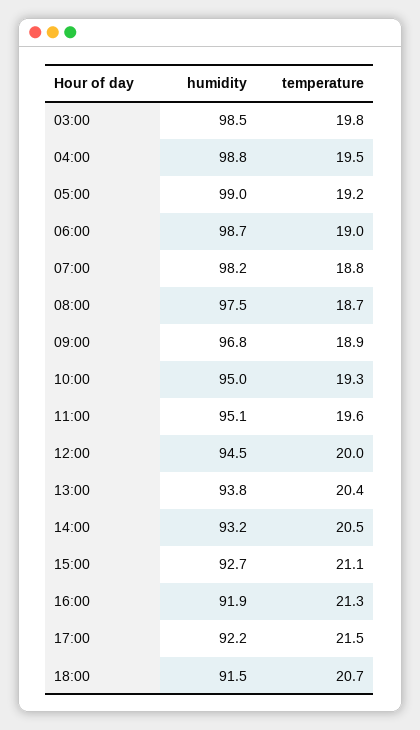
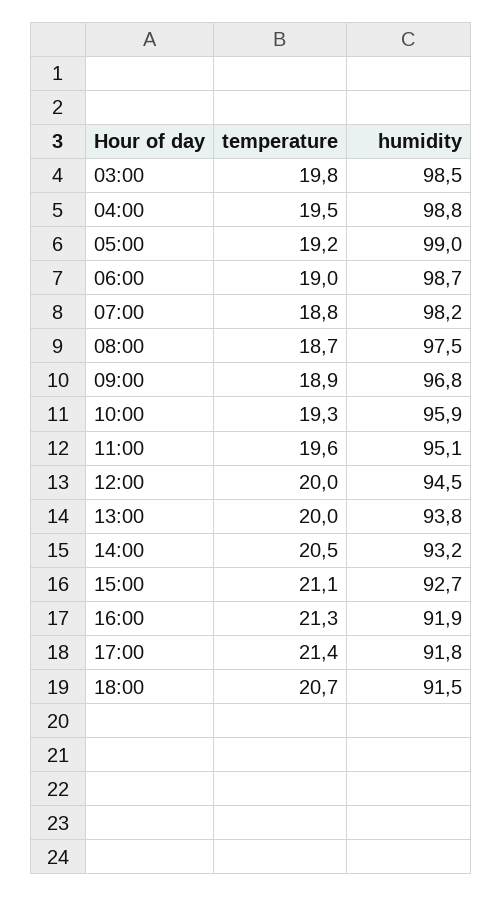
  {
    "humidity": {
      "03:00": 98.5,
      "04:00": 98.8,
      "05:00": 99,
      "06:00": 98.7,
      "07:00": 98.2,
      "08:00": 97.5,
      "09:00": 96.8,
-     "10:00": 95,
+     "10:00": 95.9,
      "11:00": 95.1,
      "12:00": 94.5,
      "13:00": 93.8,
      "14:00": 93.2,
      "15:00": 92.7,
      "16:00": 91.9,
-     "17:00": 92.2,
+     "17:00": 91.8,
      "18:00": 91.5
    },
    "temperature": {
      "03:00": 19.8,
      "04:00": 19.5,
      "05:00": 19.2,
      "06:00": 19,
      "07:00": 18.8,
      "08:00": 18.7,
      "09:00": 18.9,
      "10:00": 19.3,
      "11:00": 19.6,
      "12:00": 20,
-     "13:00": 20.4,
+     "13:00": 20,
      "14:00": 20.5,
      "15:00": 21.1,
      "16:00": 21.3,
-     "17:00": 21.5,
+     "17:00": 21.4,
      "18:00": 20.7
    }
  }

